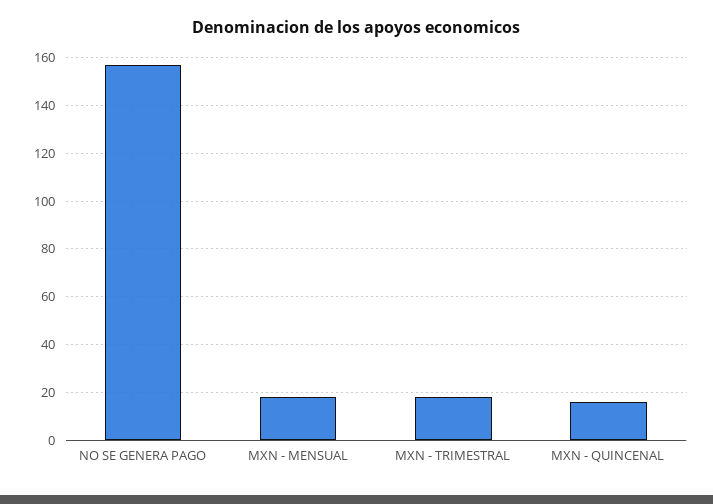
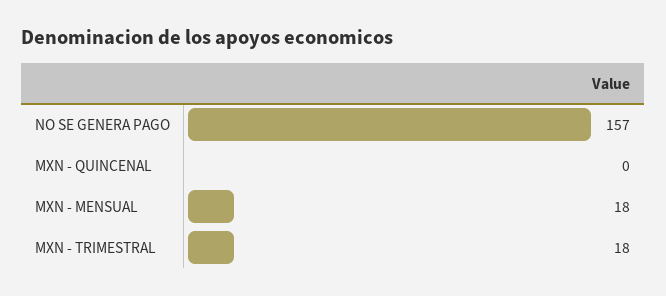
  {
    "NO SE GENERA PAGO": 157,
    "MXN - MENSUAL": 18,
    "MXN - TRIMESTRAL": 18,
-   "MXN - QUINCENAL": 15
+   "MXN - QUINCENAL": 0
  }

